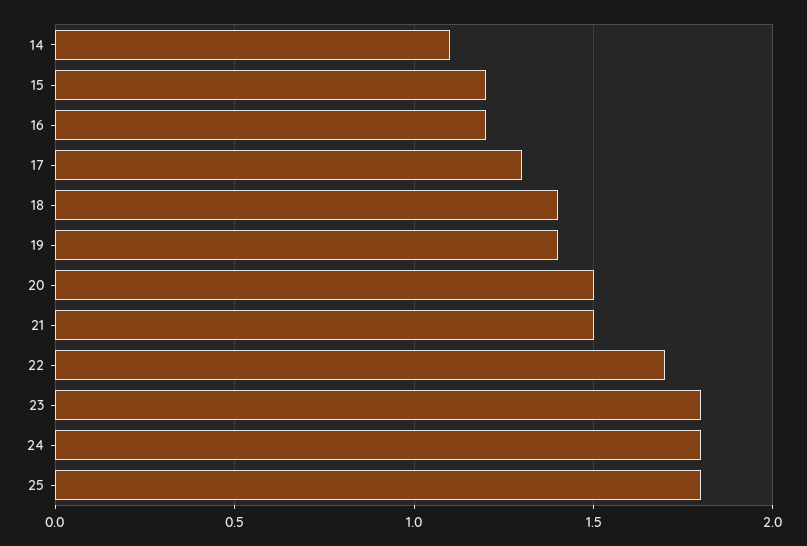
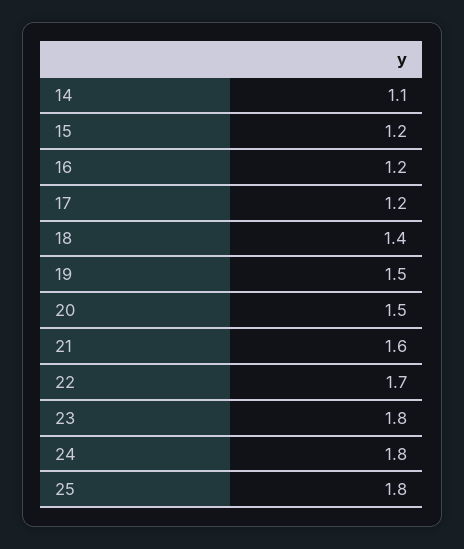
  {
    "14": 1.1,
    "15": 1.2,
    "16": 1.2,
-   "17": 1.3,
+   "17": 1.2,
    "18": 1.4,
-   "19": 1.4,
+   "19": 1.5,
    "20": 1.5,
-   "21": 1.5,
+   "21": 1.6,
    "22": 1.7,
    "23": 1.8,
    "24": 1.8,
    "25": 1.8
  }

